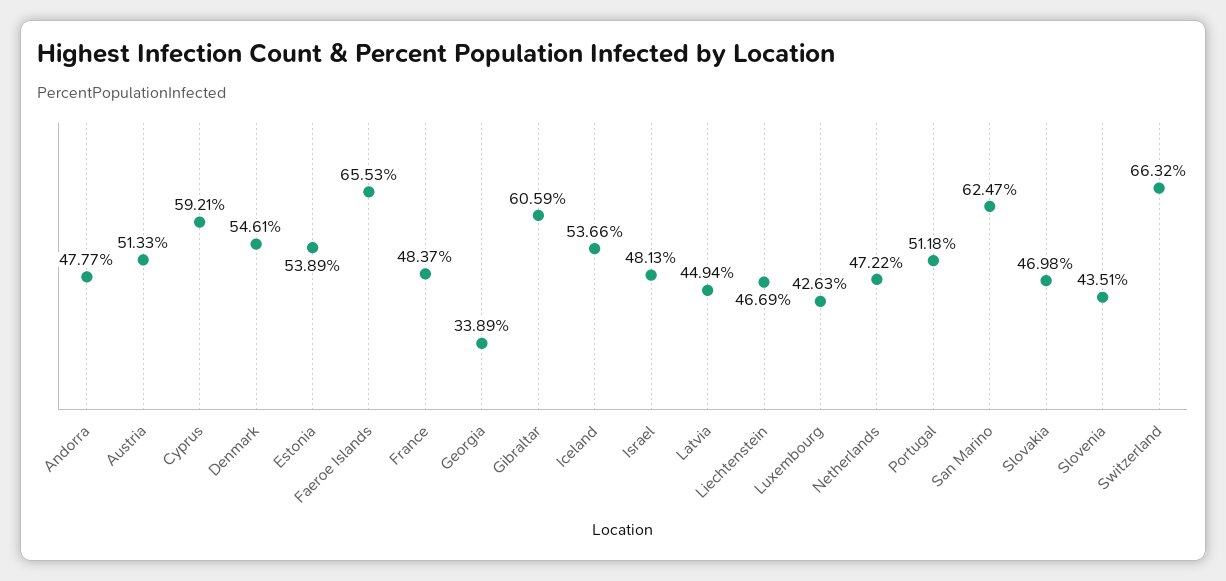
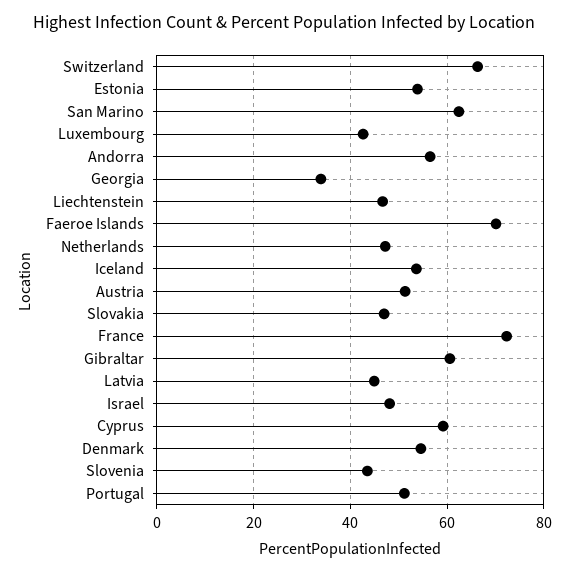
  {
-   "Andorra": 47.77,
+   "Andorra": 56,
    "Austria": 51.33,
    "Cyprus": 59.21,
    "Denmark": 54.61,
    "Estonia": 53.89,
-   "Faeroe Islands": 65.53,
+   "Faeroe Islands": 70,
-   "France": 48.37,
+   "France": 72,
    "Georgia": 33.89,
    "Gibraltar": 60.59,
    "Iceland": 53.66,
    "Israel": 48.13,
    "Latvia": 44.94,
    "Liechtenstein": 46.69,
    "Luxembourg": 42.63,
    "Netherlands": 47.22,
    "Portugal": 51.18,
    "San Marino": 62.47,
    "Slovakia": 46.98,
    "Slovenia": 43.51,
    "Switzerland": 66.32
  }

